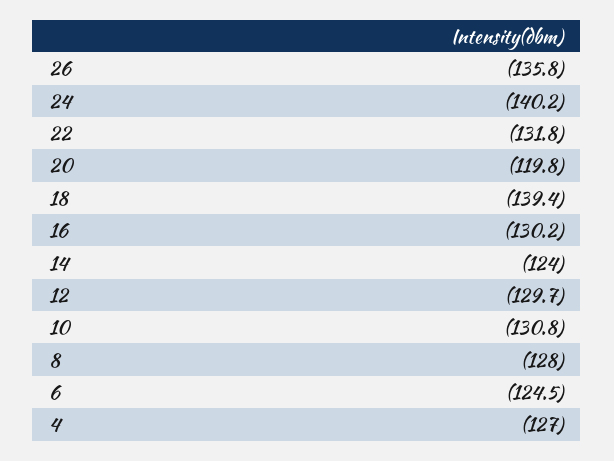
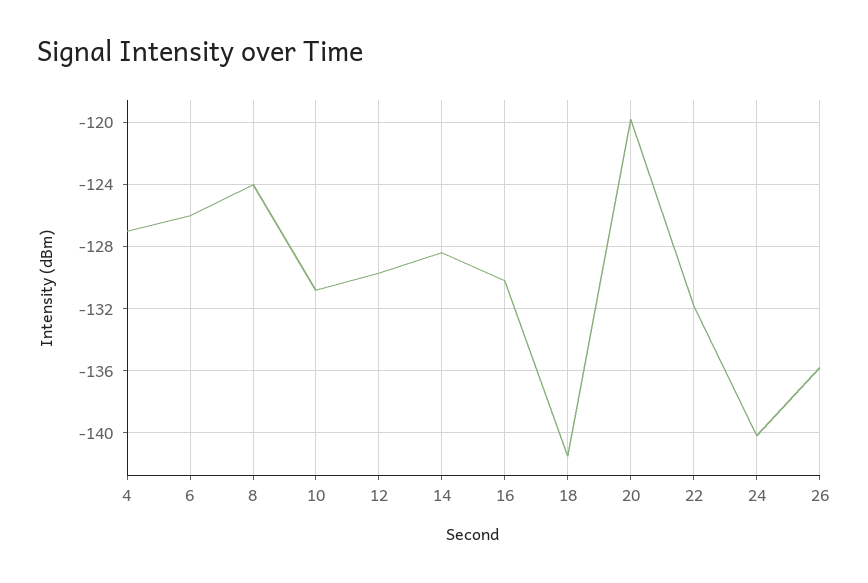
  {
    "26": -135.8,
    "24": -140.2,
    "22": -131.8,
    "20": -119.8,
-   "18": -139.4,
+   "18": -141.5,
    "16": -130.2,
-   "14": -124,
+   "14": -128.5,
    "12": -129.7,
    "10": -130.8,
-   "8": -128,
+   "8": -124,
-   "6": -124.5,
+   "6": -126,
    "4": -127
  }

